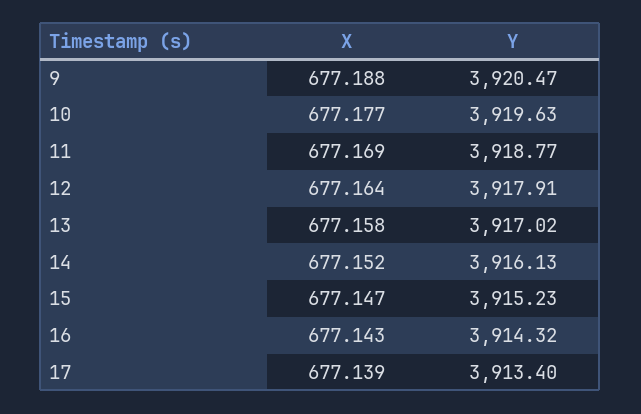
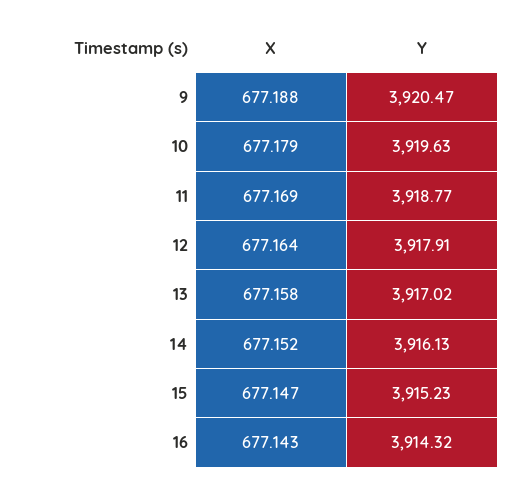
  {
    "X": {
      "9": 677.188,
-     "10": 677.177,
+     "10": 677.179,
      "11": 677.169,
      "12": 677.164,
      "13": 677.158,
      "14": 677.152,
      "15": 677.147,
-     "16": 677.143,
+     "16": 677.143
-     "17": 677.139
    },
    "Y": {
      "9": 3920.47,
      "10": 3919.63,
      "11": 3918.77,
      "12": 3917.91,
      "13": 3917.02,
      "14": 3916.13,
      "15": 3915.23,
-     "16": 3914.32,
+     "16": 3914.32
-     "17": 3913.4
    }
  }

